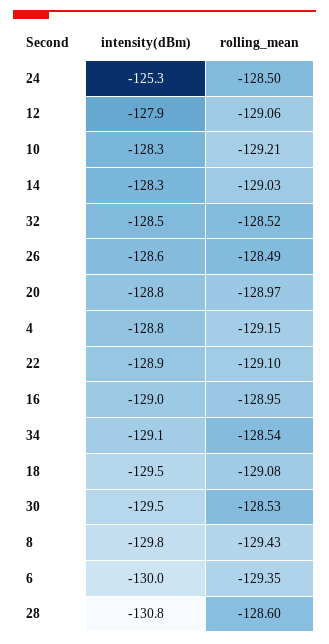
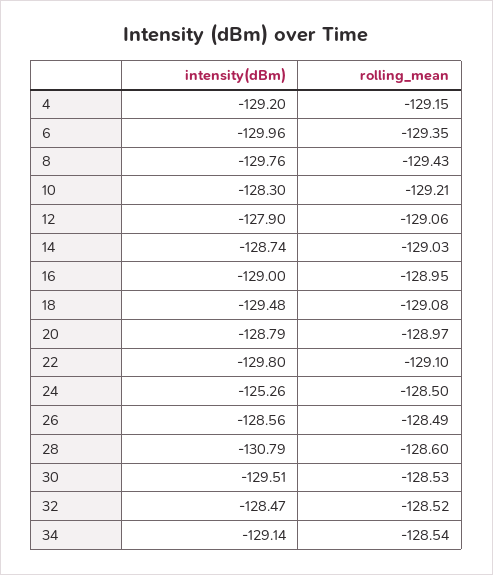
  {
    "intensity(dBm)": {
      "24": -125.26,
      "12": -127.9,
      "10": -128.3,
-     "14": -128.3,
+     "14": -128.74,
      "32": -128.47,
      "26": -128.56,
      "20": -128.79,
-     "4": -128.8,
+     "4": -129.2,
-     "22": -128.9,
+     "22": -129.8,
      "16": -129,
      "34": -129.14,
      "18": -129.48,
      "30": -129.51,
      "8": -129.76,
      "6": -129.96,
      "28": -130.79
    },
    "rolling_mean": {
      "24": -128.5,
      "12": -129.06,
      "10": -129.21,
      "14": -129.03,
      "32": -128.52,
      "26": -128.49,
      "20": -128.97,
      "4": -129.15,
      "22": -129.1,
      "16": -128.95,
      "34": -128.54,
      "18": -129.08,
      "30": -128.53,
      "8": -129.43,
      "6": -129.35,
      "28": -128.6
    }
  }

